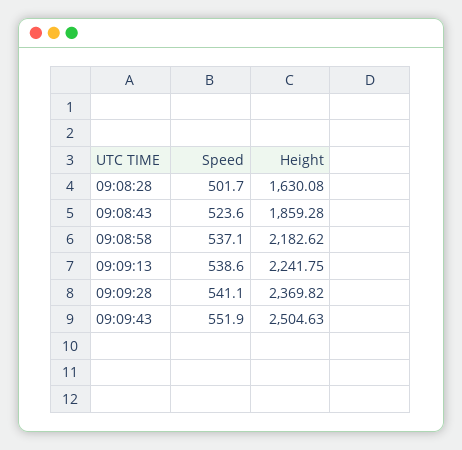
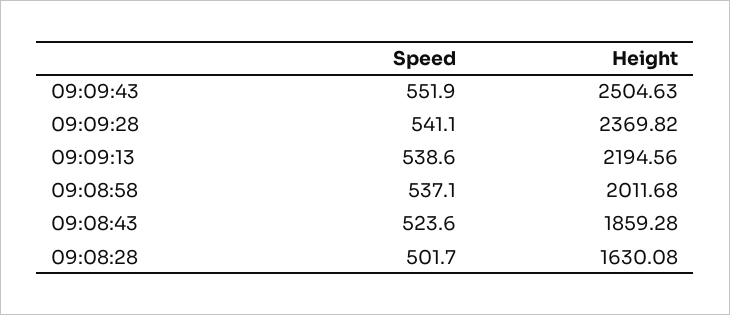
  {
    "Speed": {
      "09:08:28": 501.7,
      "09:08:43": 523.6,
      "09:08:58": 537.1,
      "09:09:13": 538.6,
      "09:09:28": 541.1,
      "09:09:43": 551.9
    },
    "Height": {
      "09:08:28": 1630.08,
      "09:08:43": 1859.28,
-     "09:08:58": 2182.62,
+     "09:08:58": 2011.68,
-     "09:09:13": 2241.75,
+     "09:09:13": 2194.56,
      "09:09:28": 2369.82,
      "09:09:43": 2504.63
    }
  }

